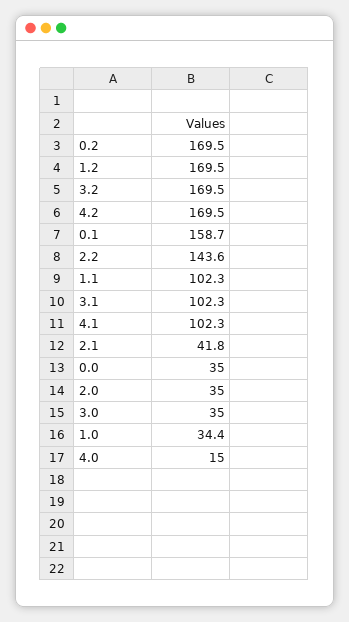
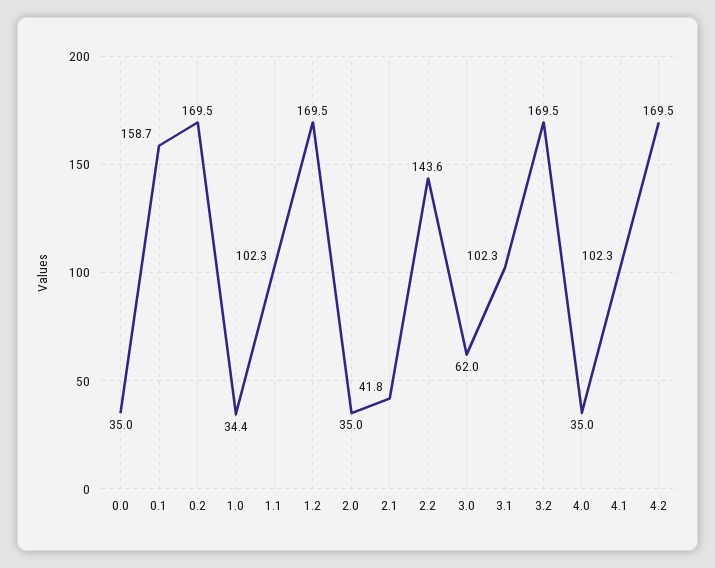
  {
    "0.2": 169.5,
    "1.2": 169.5,
    "3.2": 169.5,
    "4.2": 169.5,
    "0.1": 158.7,
    "2.2": 143.6,
    "1.1": 102.3,
    "3.1": 102.3,
    "4.1": 102.3,
    "2.1": 41.8,
    "0.0": 35,
    "2.0": 35,
-   "3.0": 35,
+   "3.0": 62,
    "1.0": 34.4,
-   "4.0": 15
+   "4.0": 35
  }

